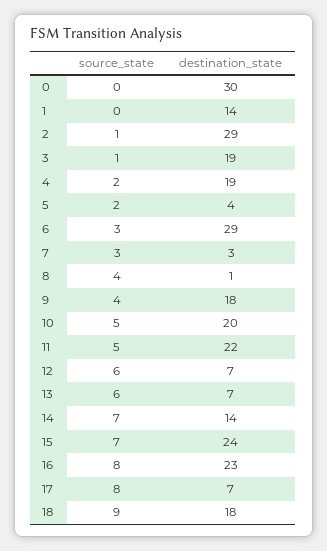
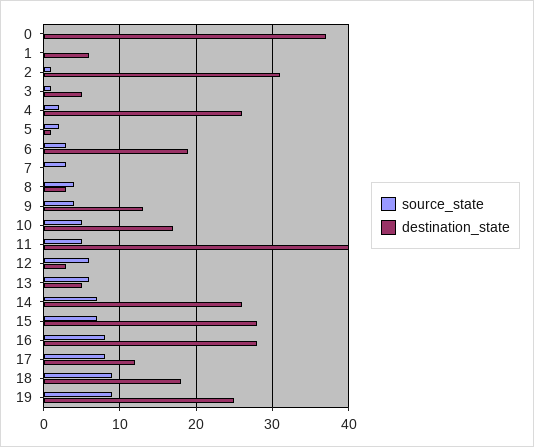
  {
    "source_state": {
      "0": 0,
      "1": 0,
      "2": 1,
      "3": 1,
      "4": 2,
      "5": 2,
      "6": 3,
      "7": 3,
      "8": 4,
      "9": 4,
      "10": 5,
      "11": 5,
      "12": 6,
      "13": 6,
      "14": 7,
      "15": 7,
      "16": 8,
      "17": 8,
-     "18": 9
+     "18": 9,
+     "19": 9
    },
    "destination_state": {
-     "0": 30,
+     "0": 37,
-     "1": 14,
+     "1": 6,
-     "2": 29,
+     "2": 31,
-     "3": 19,
+     "3": 5,
-     "4": 19,
+     "4": 26,
-     "5": 4,
+     "5": 1,
-     "6": 29,
+     "6": 19,
-     "7": 3,
+     "7": 0,
-     "8": 1,
+     "8": 3,
-     "9": 18,
+     "9": 13,
-     "10": 20,
+     "10": 17,
-     "11": 22,
+     "11": 40,
-     "12": 7,
+     "12": 3,
-     "13": 7,
+     "13": 5,
-     "14": 14,
+     "14": 26,
-     "15": 24,
+     "15": 28,
-     "16": 23,
+     "16": 28,
-     "17": 7,
+     "17": 12,
-     "18": 18
+     "18": 18,
+     "19": 25
    }
  }

